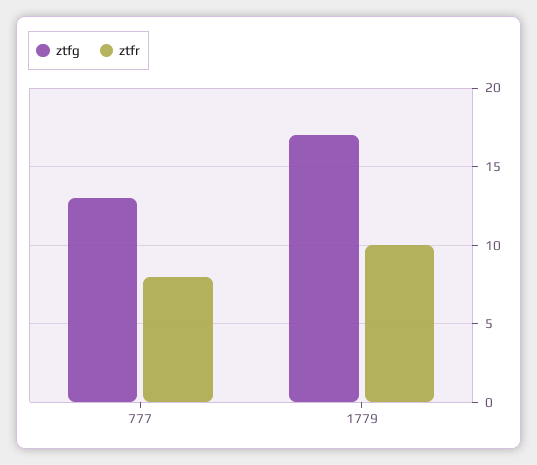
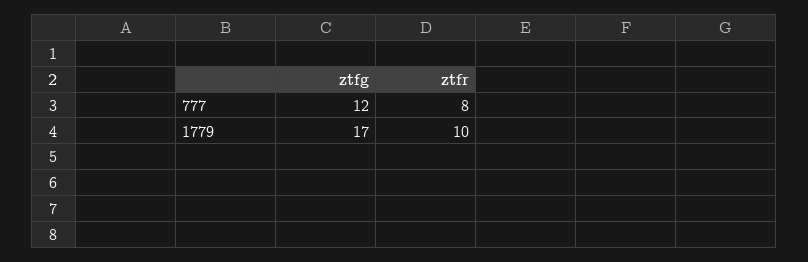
  {
    "ztfg": {
-     "777": 13,
+     "777": 12,
      "1779": 17
    },
    "ztfr": {
      "777": 8,
      "1779": 10
    }
  }

